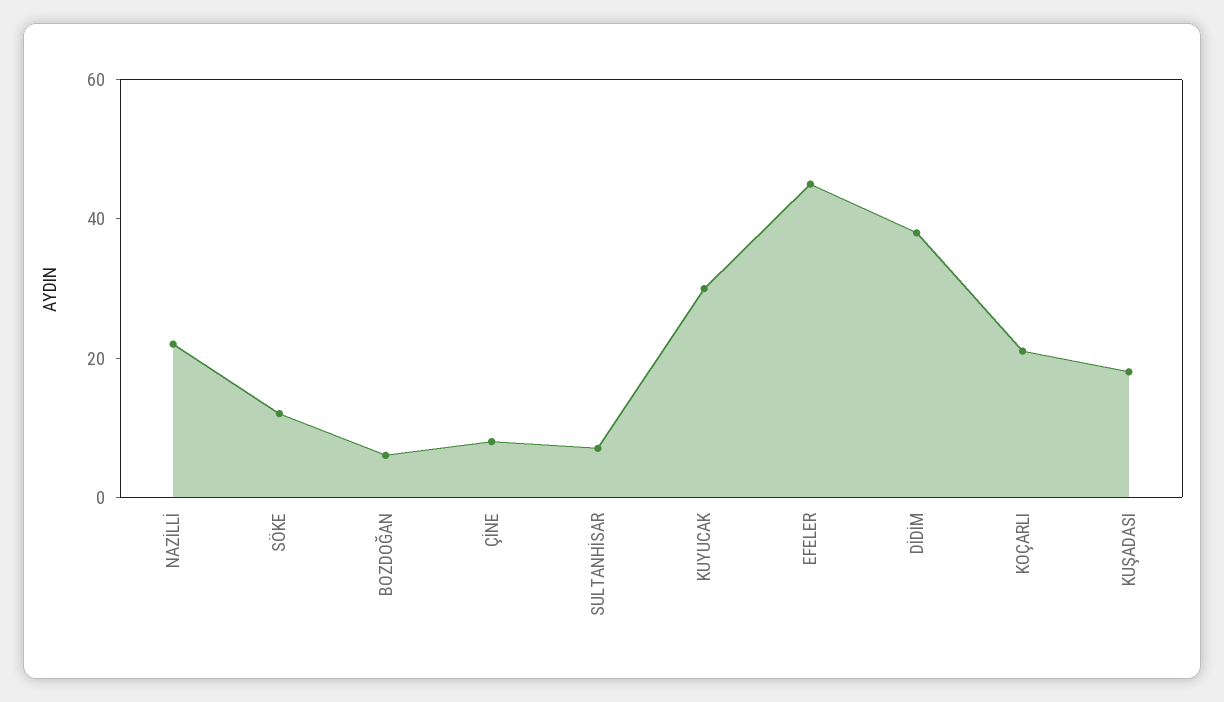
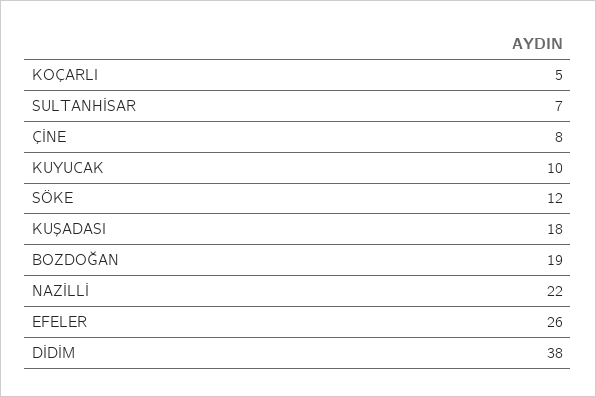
  {
    "NAZİLLİ": 22,
    "SÖKE": 12,
-   "BOZDOĞAN": 5,
+   "BOZDOĞAN": 19,
    "ÇİNE": 8,
    "SULTANHİSAR": 7,
-   "KUYUCAK": 30,
+   "KUYUCAK": 10,
-   "EFELER": 45,
+   "EFELER": 26,
    "DİDİM": 38,
-   "KOÇARLI": 20,
+   "KOÇARLI": 5,
    "KUŞADASI": 18
  }

